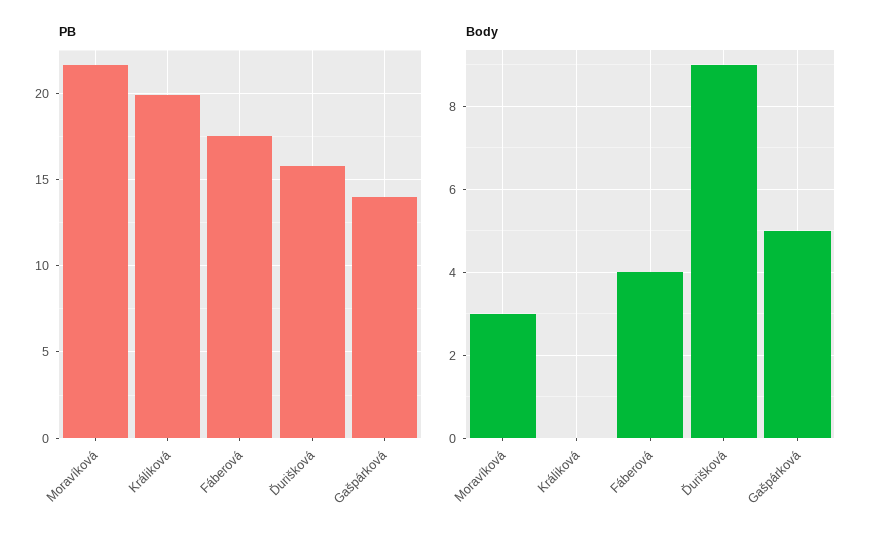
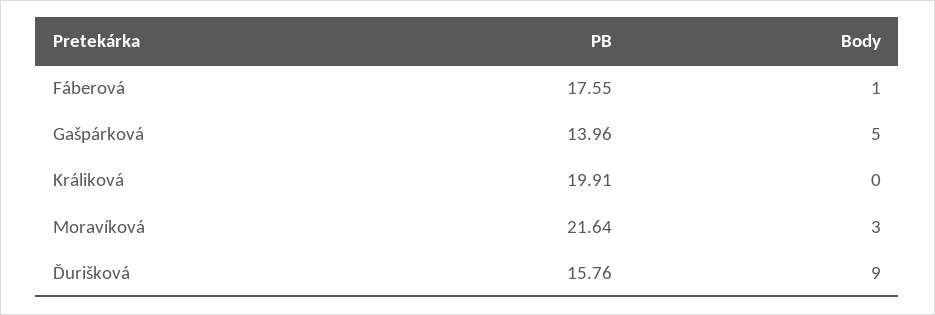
  {
    "PB": {
      "Moravíková": 21.64,
      "Králiková": 19.91,
      "Fáberová": 17.55,
      "Ďurišková": 15.76,
      "Gašpárková": 13.96
    },
    "Body": {
      "Moravíková": 3,
      "Králiková": 0,
-     "Fáberová": 4,
+     "Fáberová": 1,
      "Ďurišková": 9,
      "Gašpárková": 5
    }
  }

